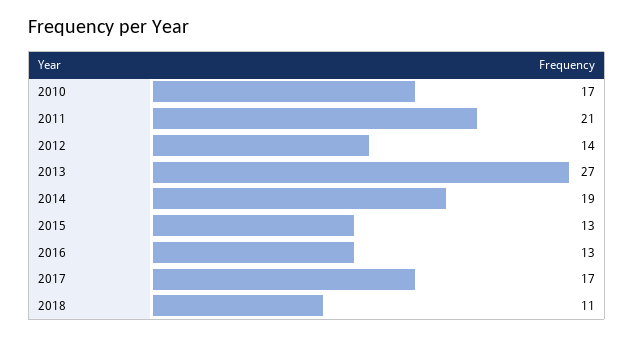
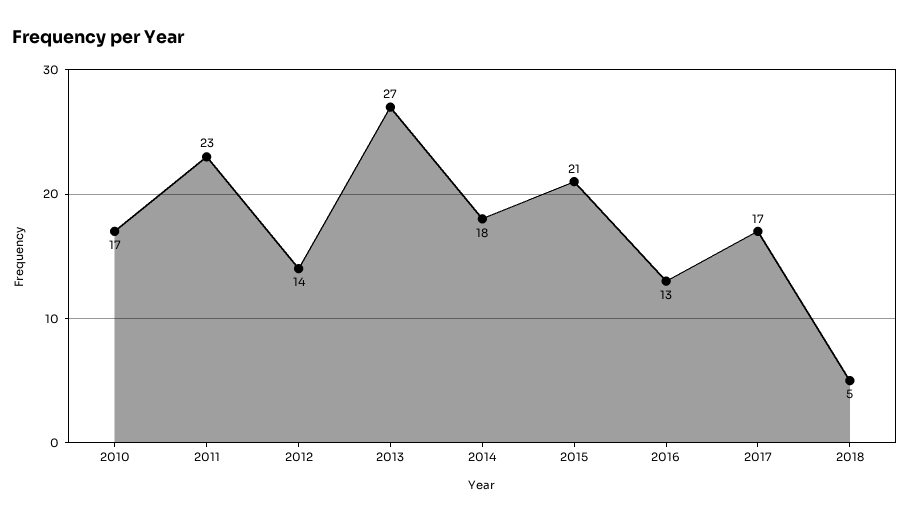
  {
    "2010": 17,
-   "2011": 21,
+   "2011": 23,
    "2012": 14,
    "2013": 27,
-   "2014": 19,
+   "2014": 18,
-   "2015": 13,
+   "2015": 21,
    "2016": 13,
    "2017": 17,
-   "2018": 11
+   "2018": 5
  }

